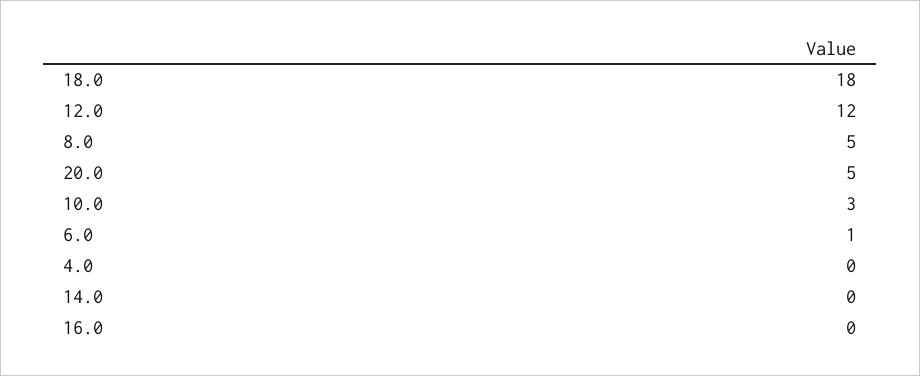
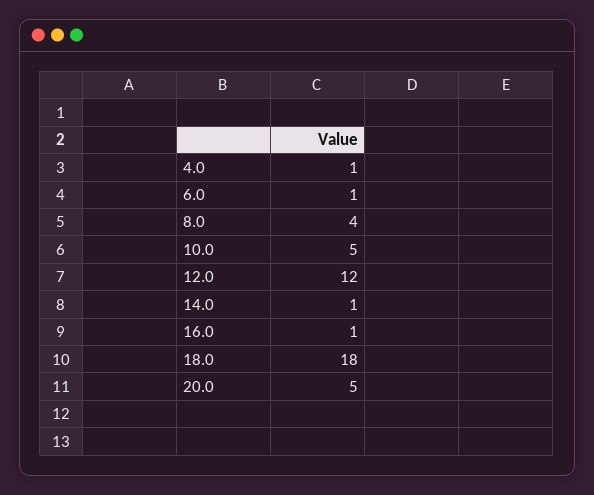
  {
    "18.0": 18,
    "12.0": 12,
-   "8.0": 5,
+   "8.0": 4,
    "20.0": 5,
-   "10.0": 3,
+   "10.0": 5,
    "6.0": 1,
-   "4.0": 0,
+   "4.0": 1,
-   "14.0": 0,
+   "14.0": 1,
-   "16.0": 0
+   "16.0": 1
  }

